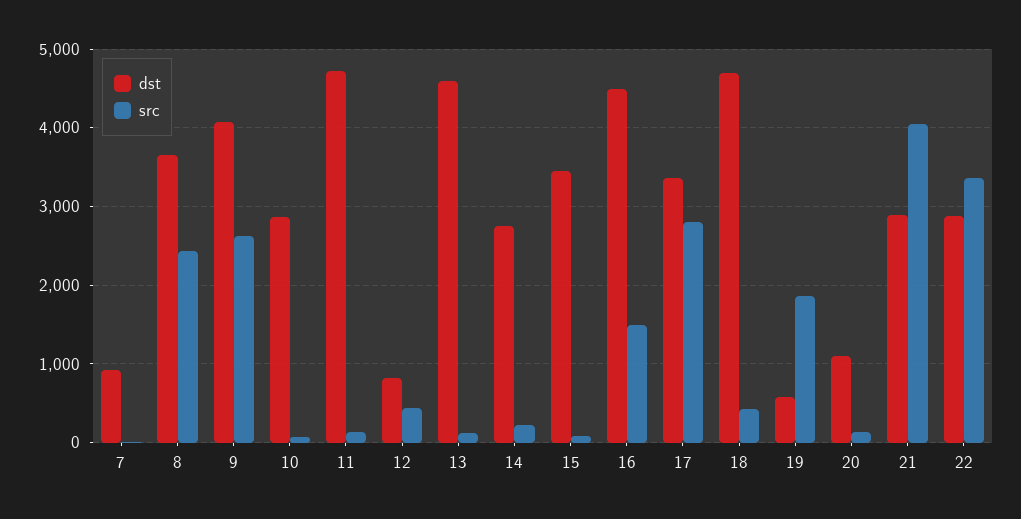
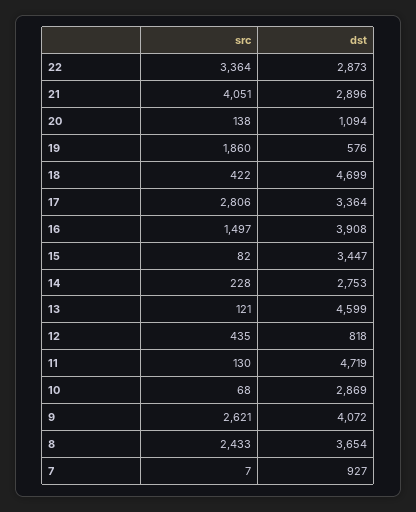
  {
    "dst": {
      "7": 927,
      "8": 3654,
      "9": 4072,
      "10": 2869,
      "11": 4719,
      "12": 818,
      "13": 4599,
      "14": 2753,
      "15": 3447,
-     "16": 4500,
+     "16": 3908,
      "17": 3364,
      "18": 4699,
      "19": 576,
      "20": 1094,
      "21": 2896,
      "22": 2873
    },
    "src": {
      "7": 7,
      "8": 2433,
      "9": 2621,
      "10": 68,
      "11": 130,
      "12": 435,
      "13": 121,
      "14": 228,
      "15": 82,
      "16": 1497,
      "17": 2806,
      "18": 422,
      "19": 1860,
      "20": 138,
      "21": 4051,
      "22": 3364
    }
  }

